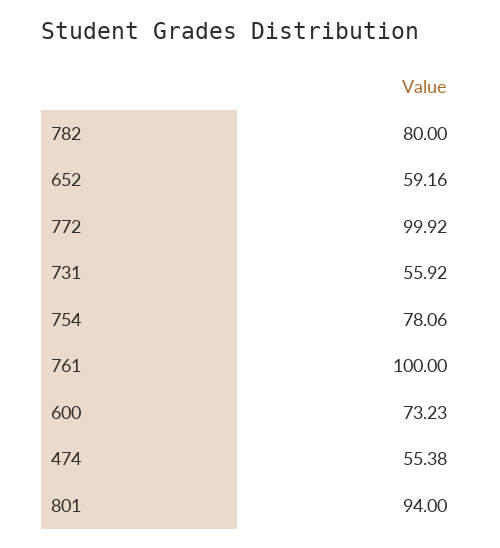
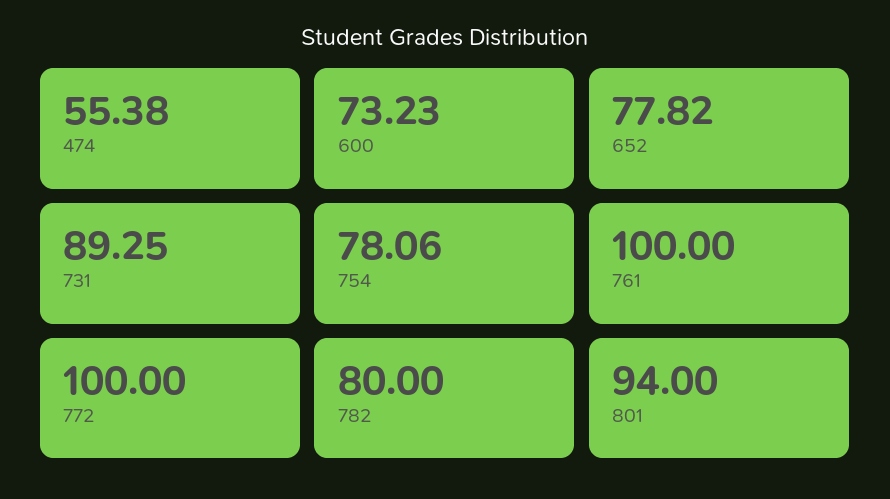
  {
    "782": 80,
-   "652": 59.16,
+   "652": 77.82,
-   "772": 99.92,
+   "772": 100,
-   "731": 55.92,
+   "731": 89.25,
    "754": 78.06,
    "761": 100,
    "600": 73.23,
    "474": 55.38,
    "801": 94
  }

